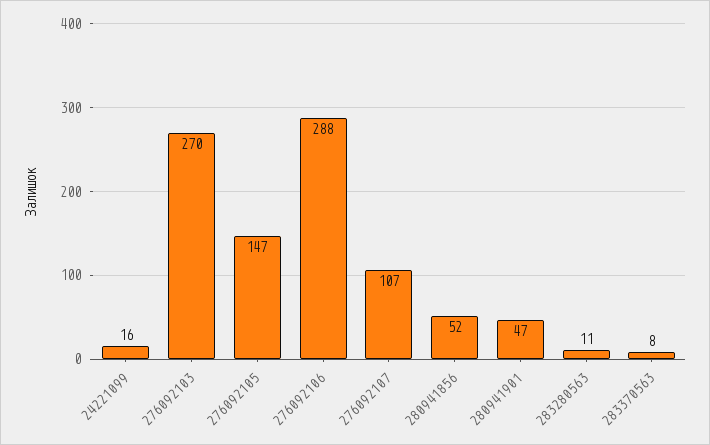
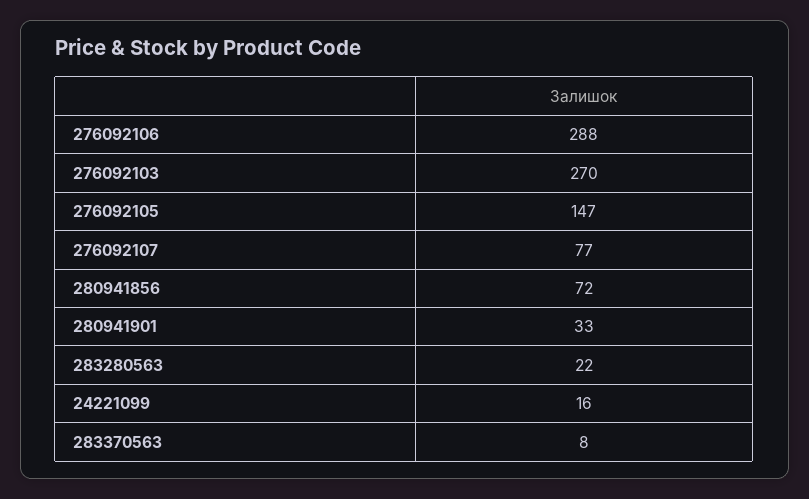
  {
    "24221099": 16,
    "276092103": 270,
    "276092105": 147,
    "276092106": 288,
-   "276092107": 107,
+   "276092107": 77,
-   "280941856": 52,
+   "280941856": 72,
-   "280941901": 47,
+   "280941901": 33,
-   "283280563": 11,
+   "283280563": 22,
    "283370563": 8
  }

